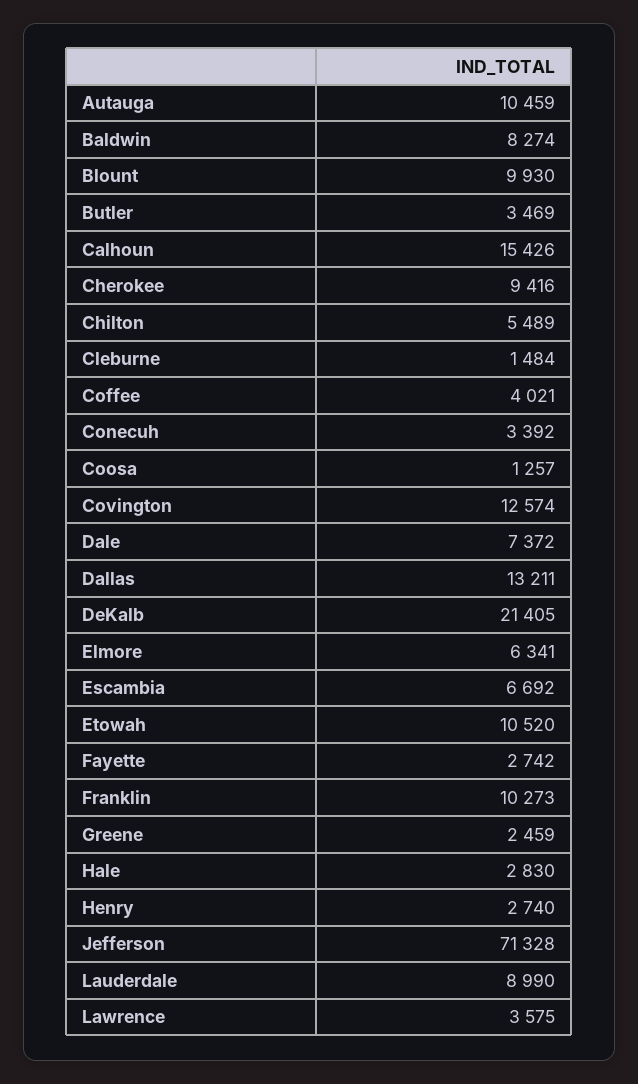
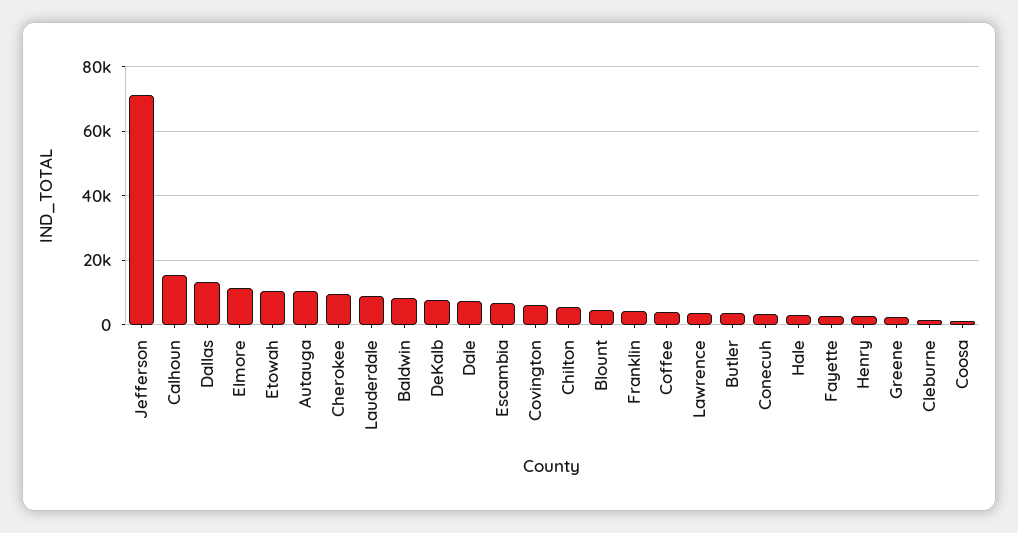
  {
    "Autauga": 10459,
    "Baldwin": 8274,
-   "Blount": 9930,
+   "Blount": 4000,
    "Butler": 3469,
    "Calhoun": 15426,
    "Cherokee": 9416,
    "Chilton": 5489,
    "Cleburne": 1484,
    "Coffee": 4021,
    "Conecuh": 3392,
    "Coosa": 1257,
-   "Covington": 12574,
+   "Covington": 6000,
    "Dale": 7372,
    "Dallas": 13211,
-   "DeKalb": 21405,
+   "DeKalb": 8000,
-   "Elmore": 6341,
+   "Elmore": 12000,
    "Escambia": 6692,
    "Etowah": 10520,
    "Fayette": 2742,
-   "Franklin": 10273,
+   "Franklin": 4000,
    "Greene": 2459,
    "Hale": 2830,
    "Henry": 2740,
    "Jefferson": 71328,
    "Lauderdale": 8990,
    "Lawrence": 3575
  }

